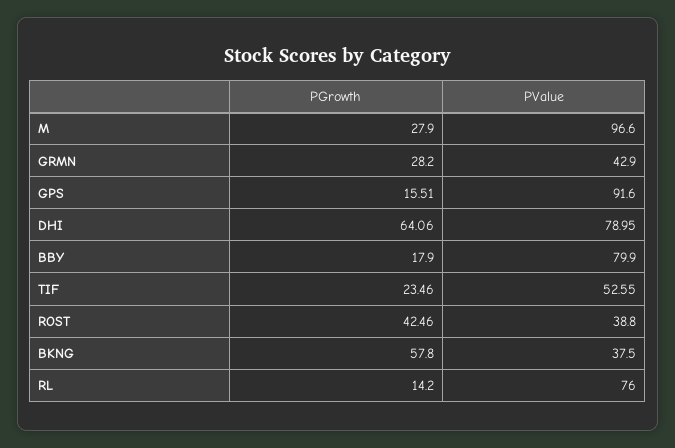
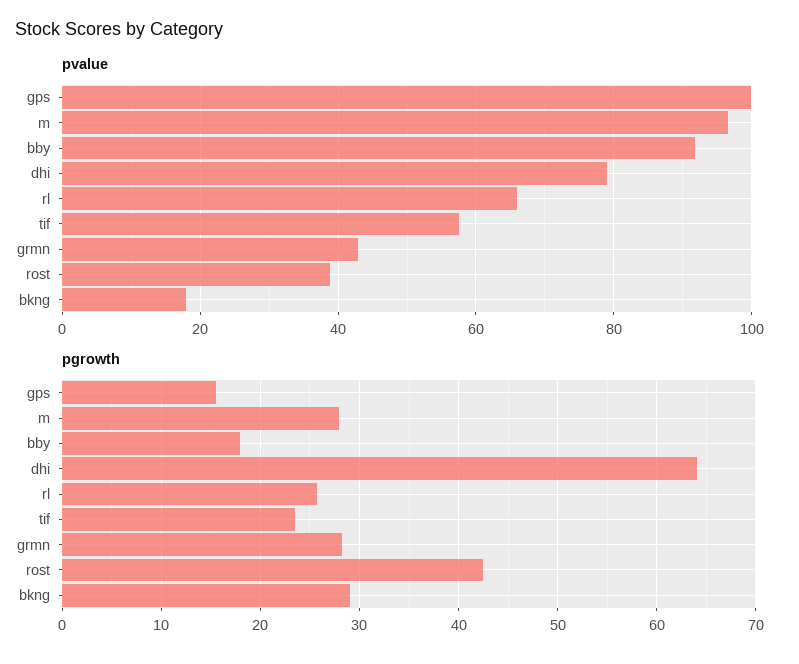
  {
    "PGrowth": {
      "M": 27.9,
      "GRMN": 28.2,
      "GPS": 15.51,
      "DHI": 64.06,
      "BBY": 17.9,
      "TIF": 23.46,
      "ROST": 42.46,
-     "BKNG": 57.8,
+     "BKNG": 29,
-     "RL": 14.2
+     "RL": 26
    },
    "PValue": {
      "M": 96.6,
      "GRMN": 42.9,
-     "GPS": 91.6,
+     "GPS": 100,
      "DHI": 78.95,
-     "BBY": 79.9,
+     "BBY": 92,
-     "TIF": 52.55,
+     "TIF": 58,
      "ROST": 38.8,
-     "BKNG": 37.5,
+     "BKNG": 18,
-     "RL": 76
+     "RL": 66
    }
  }

